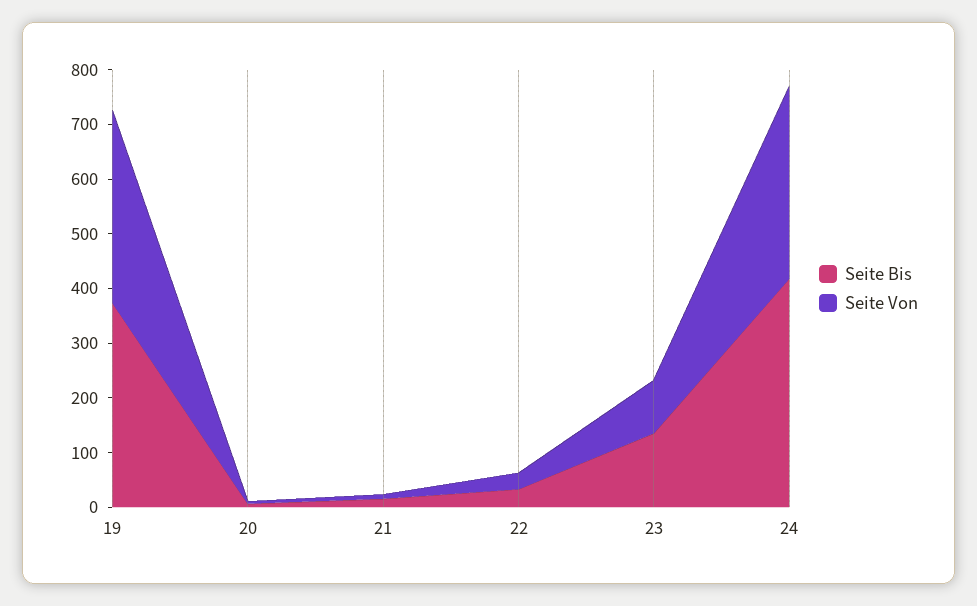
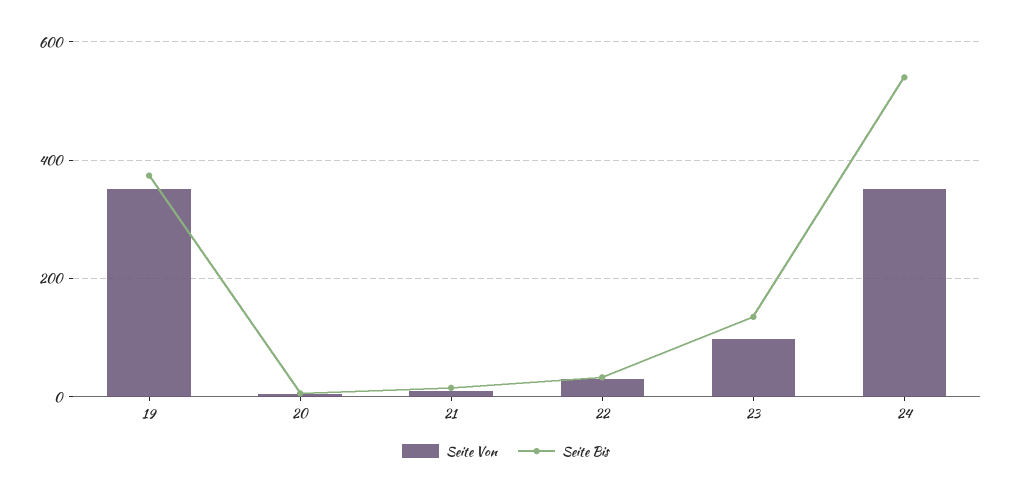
  {
    "Seite Bis": {
      "19": 380,
      "20": 0,
      "21": 20,
      "22": 40,
      "23": 140,
-     "24": 420
+     "24": 540
    },
    "Seite Von": {
      "19": 360,
      "20": 0,
      "21": 0,
      "22": 40,
      "23": 100,
      "24": 360
    }
  }

